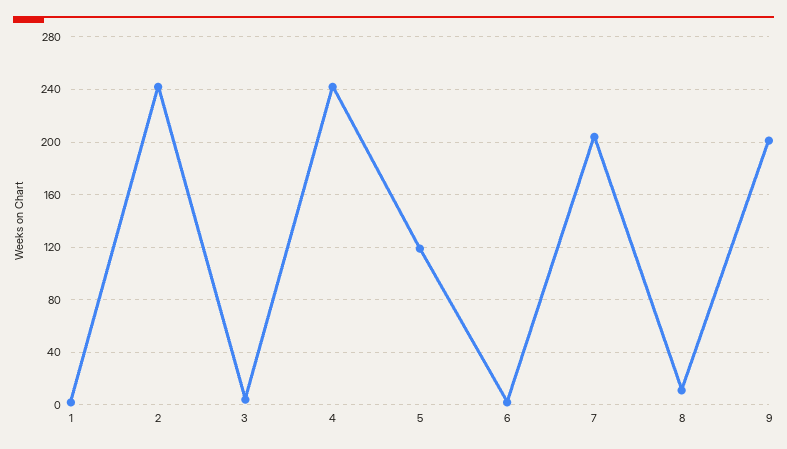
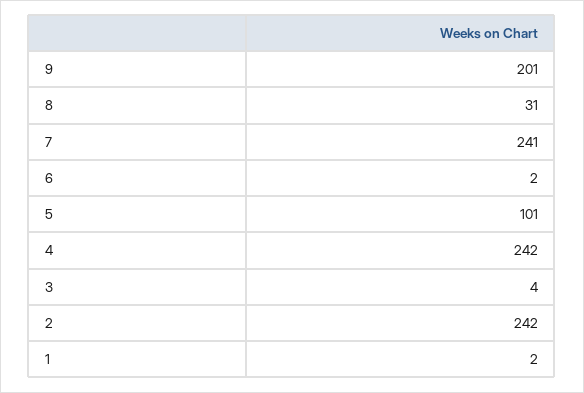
  {
    "1": 2,
    "2": 242,
    "3": 4,
    "4": 242,
-   "5": 120,
+   "5": 101,
    "6": 2,
-   "7": 205,
+   "7": 241,
-   "8": 10,
+   "8": 31,
    "9": 201
  }

